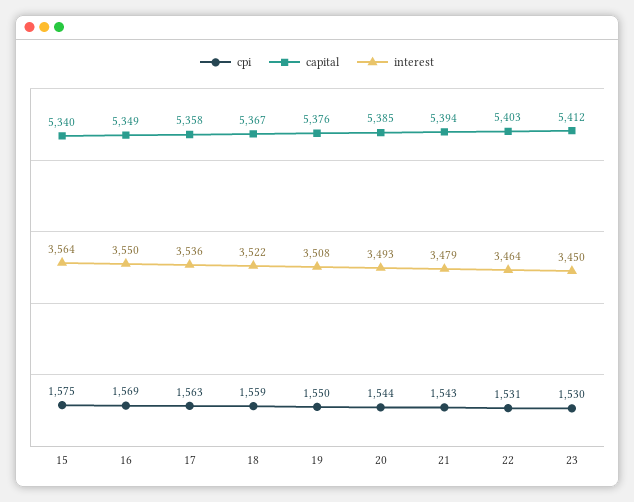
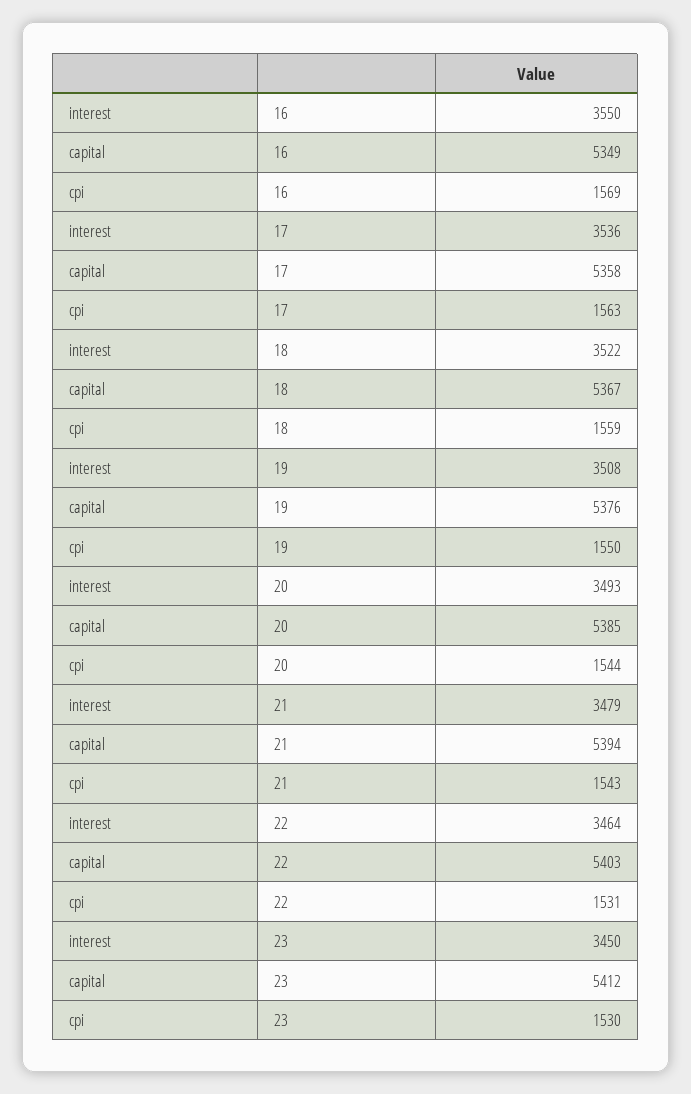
  {
    "cpi": {
-     "15": 1575,
      "16": 1569,
      "17": 1563,
      "18": 1559,
      "19": 1550,
      "20": 1544,
      "21": 1543,
      "22": 1531,
      "23": 1530
    },
    "capital": {
-     "15": 5340,
      "16": 5349,
      "17": 5358,
      "18": 5367,
      "19": 5376,
      "20": 5385,
      "21": 5394,
      "22": 5403,
      "23": 5412
    },
    "interest": {
-     "15": 3564,
      "16": 3550,
      "17": 3536,
      "18": 3522,
      "19": 3508,
      "20": 3493,
      "21": 3479,
      "22": 3464,
      "23": 3450
    }
  }

